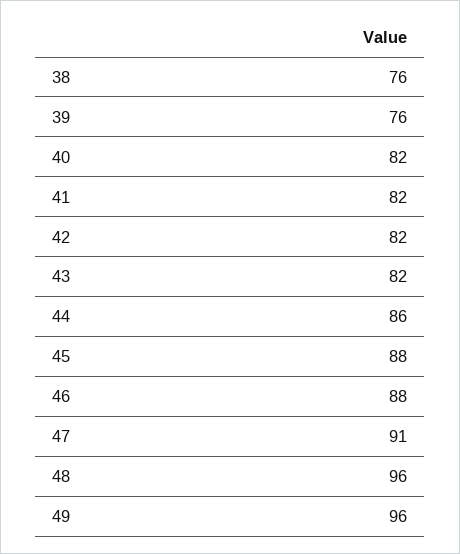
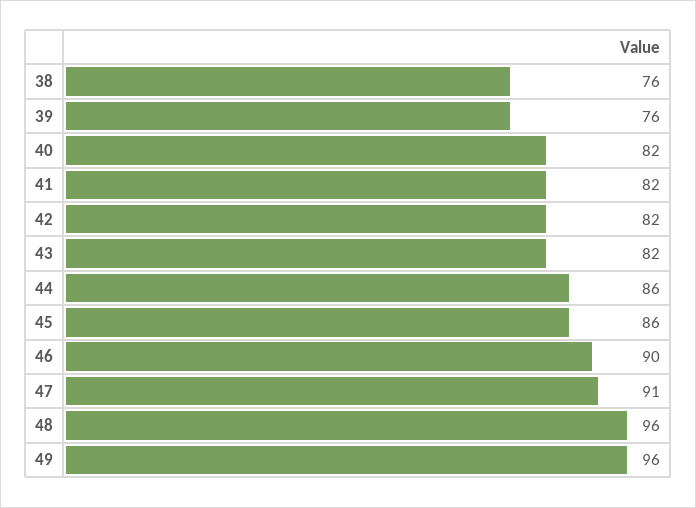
  {
    "38": 76,
    "39": 76,
    "40": 82,
    "41": 82,
    "42": 82,
    "43": 82,
    "44": 86,
-   "45": 88,
+   "45": 86,
-   "46": 88,
+   "46": 90,
    "47": 91,
    "48": 96,
    "49": 96
  }

